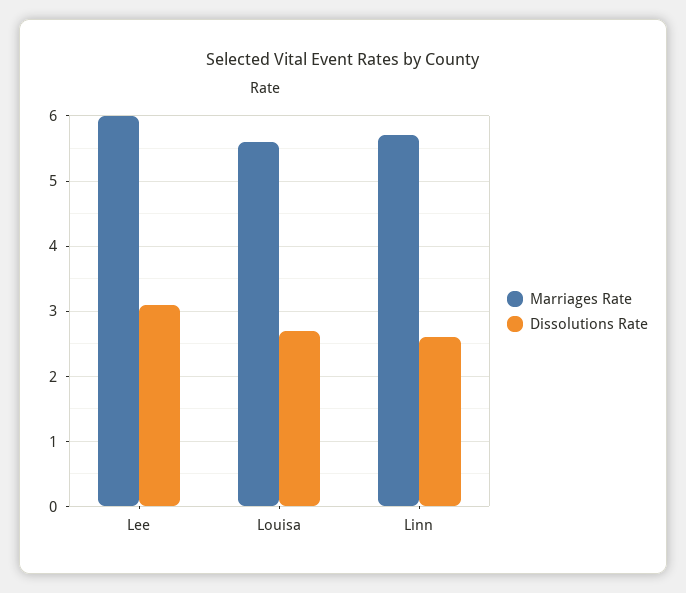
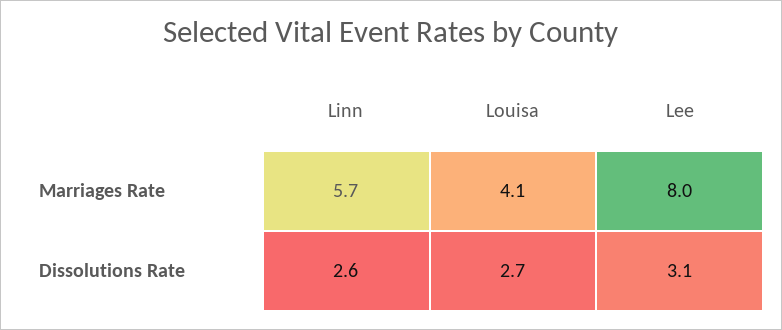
  {
    "Marriages Rate": {
-     "Lee": 6,
+     "Lee": 8,
-     "Louisa": 5.6,
+     "Louisa": 4.1,
      "Linn": 5.7
    },
    "Dissolutions Rate": {
      "Lee": 3.1,
      "Louisa": 2.7,
      "Linn": 2.6
    }
  }

